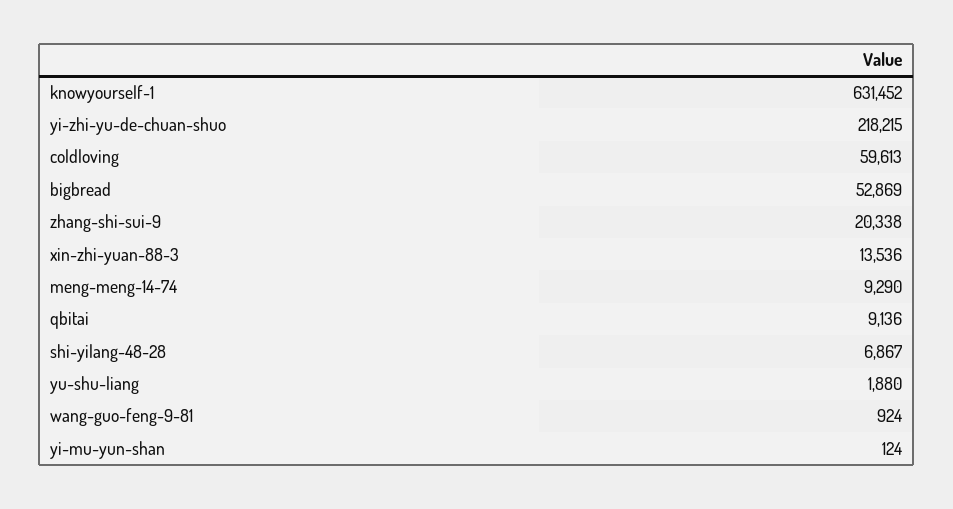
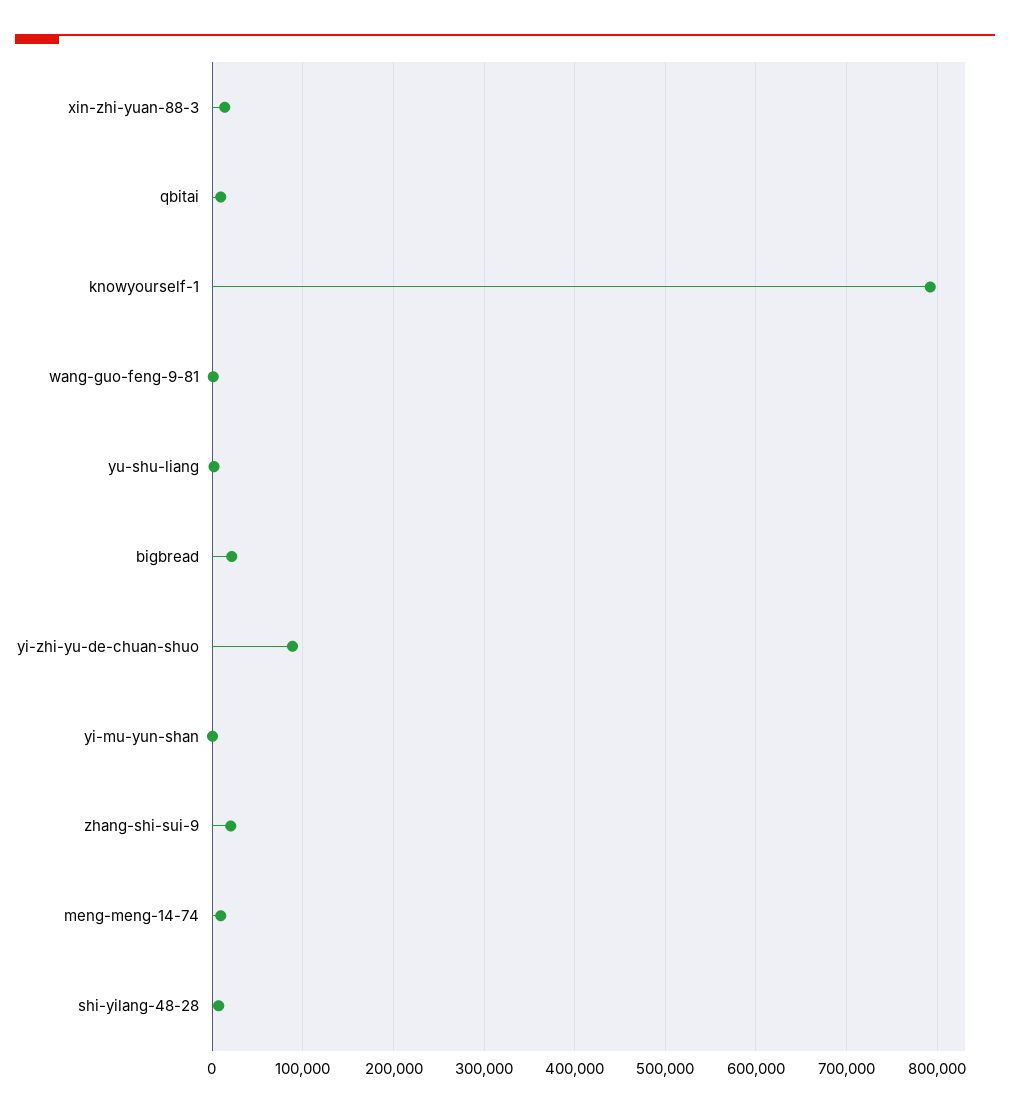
  {
-   "knowyourself-1": 631452,
+   "knowyourself-1": 790000,
-   "yi-zhi-yu-de-chuan-shuo": 218215,
+   "yi-zhi-yu-de-chuan-shuo": 90000,
-   "coldloving": 59613,
-   "bigbread": 52869,
+   "bigbread": 20000,
    "zhang-shi-sui-9": 20338,
    "xin-zhi-yuan-88-3": 13536,
    "meng-meng-14-74": 9290,
    "qbitai": 9136,
    "shi-yilang-48-28": 6867,
    "yu-shu-liang": 1880,
    "wang-guo-feng-9-81": 924,
    "yi-mu-yun-shan": 124
  }

